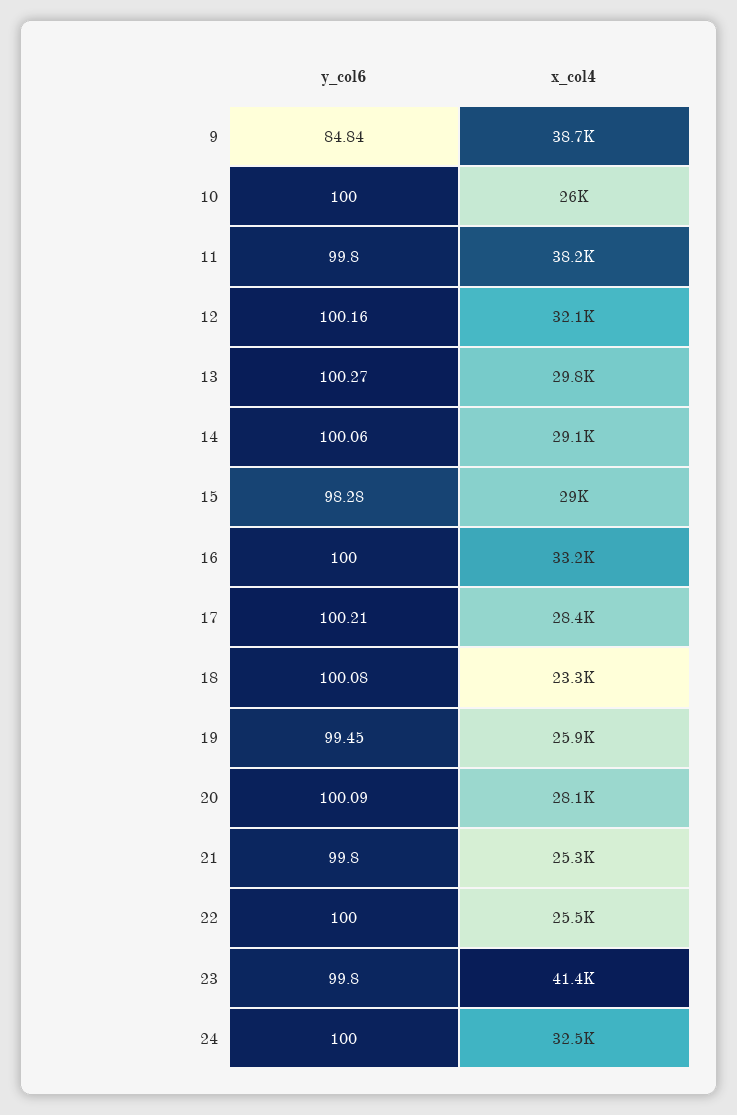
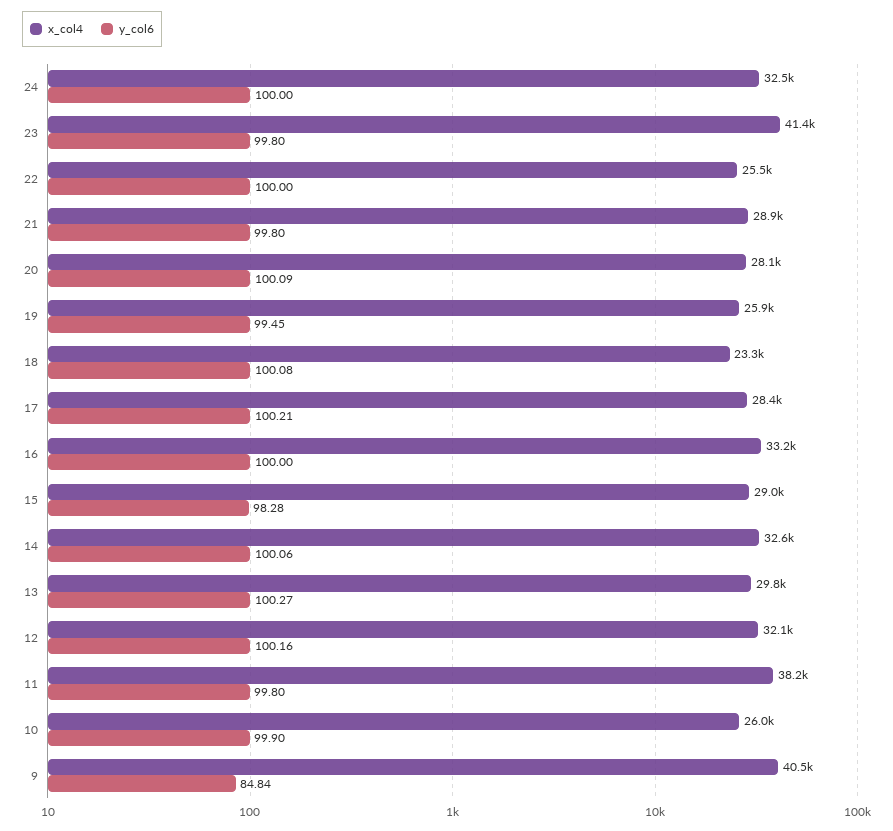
  {
    "y_col6": {
      "9": 84.84,
-     "10": 100,
+     "10": 99.9,
      "11": 99.8,
      "12": 100.16,
      "13": 100.27,
      "14": 100.06,
      "15": 98.28,
      "16": 100,
      "17": 100.21,
      "18": 100.08,
      "19": 99.45,
      "20": 100.09,
      "21": 99.8,
      "22": 100,
      "23": 99.8,
      "24": 100
    },
    "x_col4": {
-     "9": 38700,
+     "9": 40500,
      "10": 26000,
      "11": 38200,
      "12": 32100,
      "13": 29800,
-     "14": 29100,
+     "14": 32600,
      "15": 29000,
      "16": 33200,
      "17": 28400,
      "18": 23300,
      "19": 25900,
      "20": 28100,
-     "21": 25300,
+     "21": 28900,
      "22": 25500,
      "23": 41400,
      "24": 32500
    }
  }

